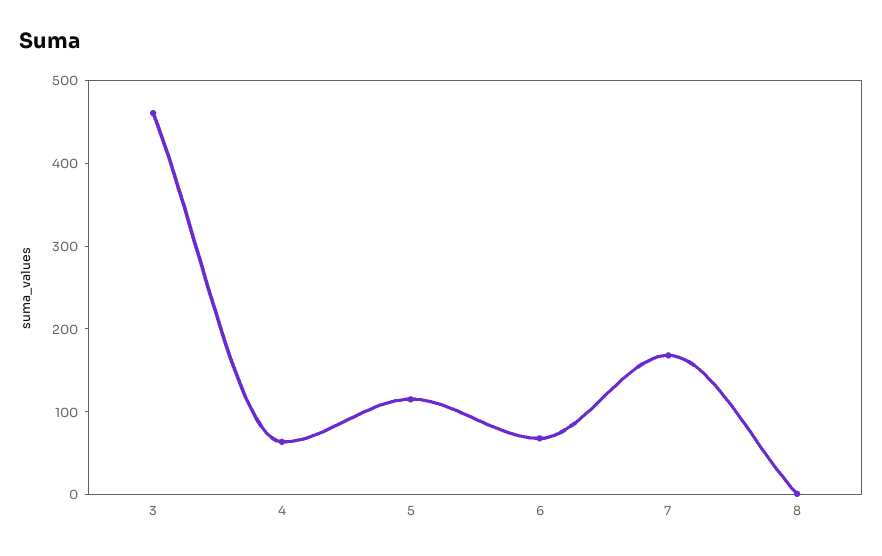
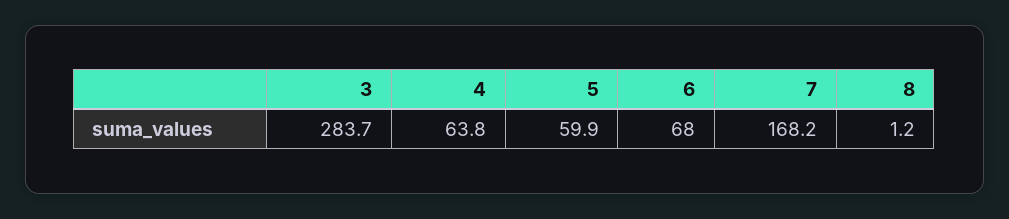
  {
-   "3": 460,
+   "3": 283.7,
    "4": 63.8,
-   "5": 120,
+   "5": 59.9,
    "6": 68,
    "7": 168.2,
    "8": 1.2
  }

